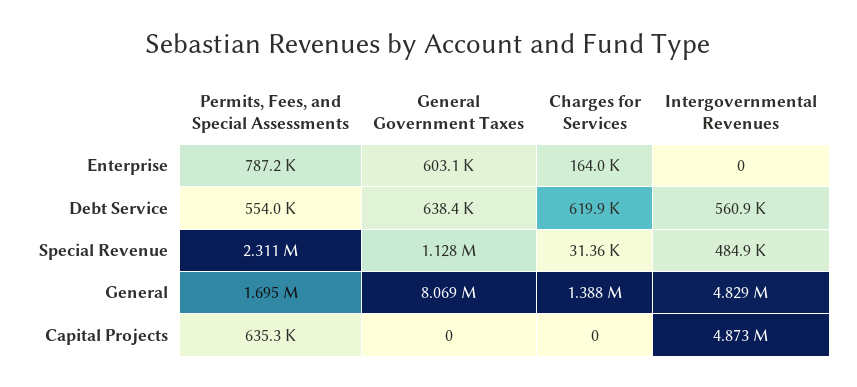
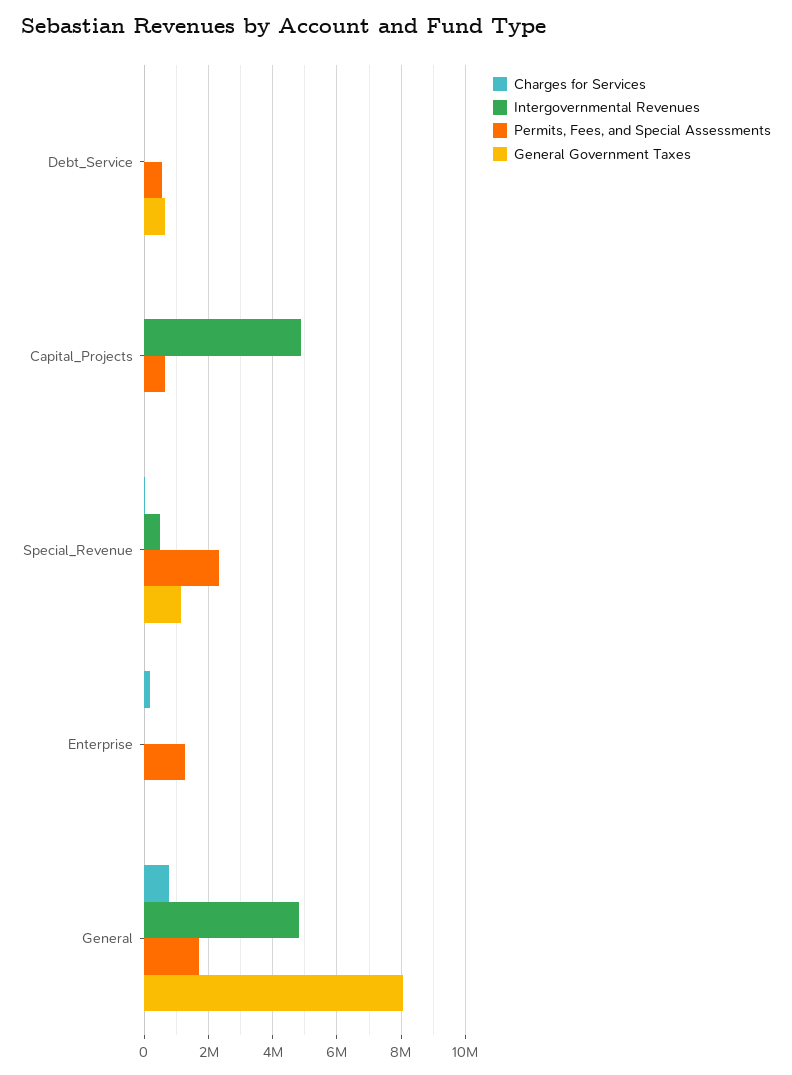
  {
    "Permits, Fees, and Special Assessments": {
-     "Enterprise": 787200,
+     "Enterprise": 1200000,
      "Debt Service": 554000,
      "Special Revenue": 2311000,
      "General": 1695000,
      "Capital Projects": 635300
    },
    "General Government Taxes": {
-     "Enterprise": 603100,
+     "Enterprise": 0,
      "Debt Service": 638400,
      "Special Revenue": 1128000,
      "General": 8069000,
      "Capital Projects": 0
    },
    "Charges for Services": {
      "Enterprise": 164000,
-     "Debt Service": 619900,
+     "Debt Service": 0,
      "Special Revenue": 31360,
-     "General": 1388000,
+     "General": 800000,
      "Capital Projects": 0
    },
    "Intergovernmental Revenues": {
      "Enterprise": 0,
-     "Debt Service": 560900,
+     "Debt Service": 0,
      "Special Revenue": 484900,
      "General": 4829000,
      "Capital Projects": 4873000
    }
  }

